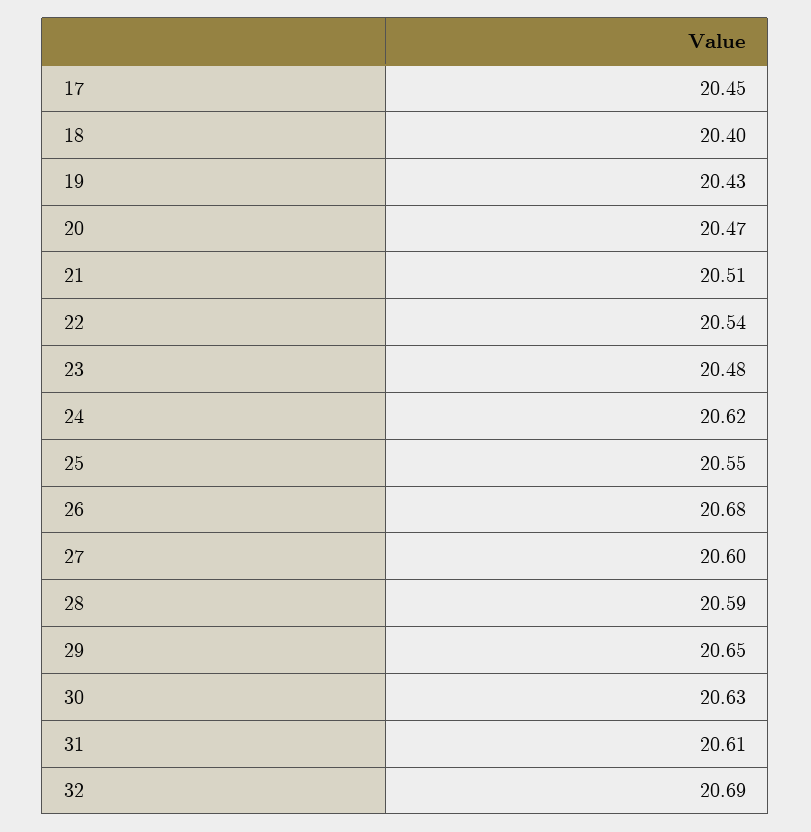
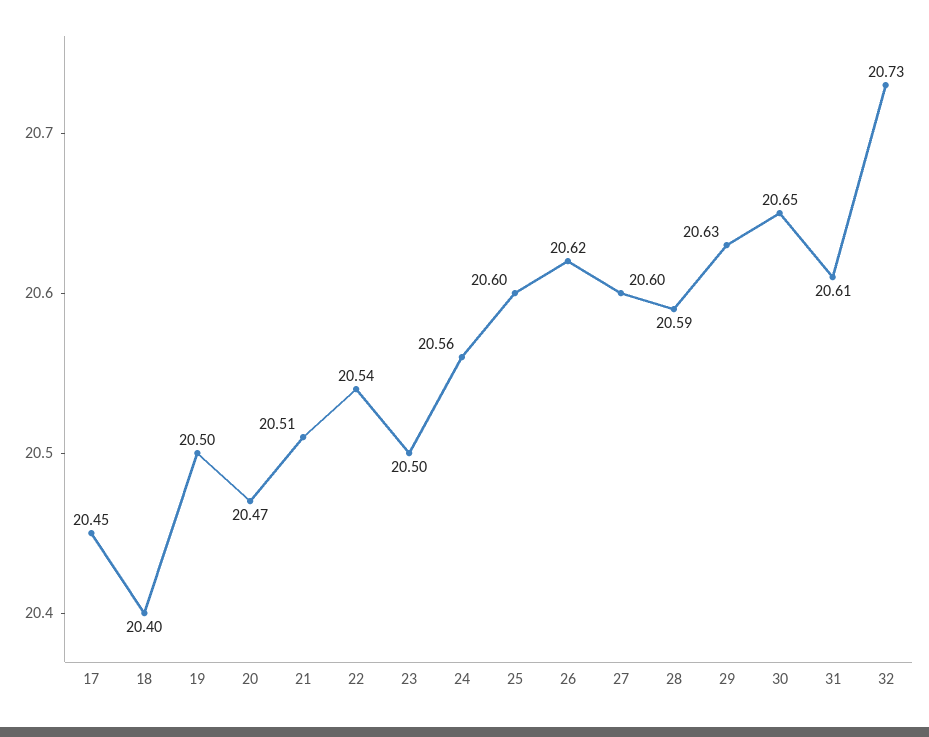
  {
    "17": 20.45,
    "18": 20.4,
-   "19": 20.43,
+   "19": 20.5,
    "20": 20.47,
    "21": 20.51,
    "22": 20.54,
-   "23": 20.48,
+   "23": 20.5,
-   "24": 20.62,
+   "24": 20.56,
-   "25": 20.55,
+   "25": 20.6,
-   "26": 20.68,
+   "26": 20.62,
    "27": 20.6,
    "28": 20.59,
-   "29": 20.65,
+   "29": 20.63,
-   "30": 20.63,
+   "30": 20.65,
    "31": 20.61,
-   "32": 20.69
+   "32": 20.73
  }

